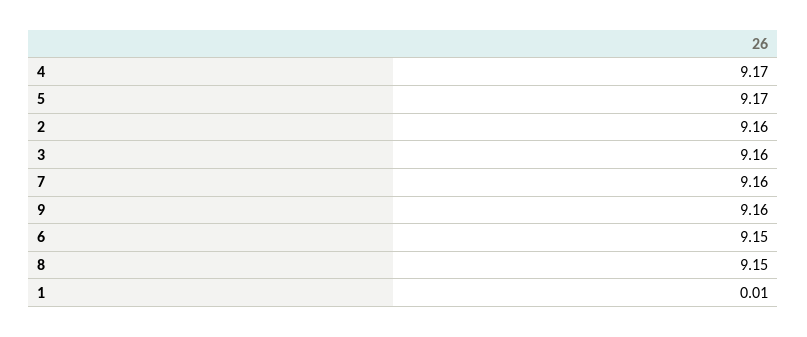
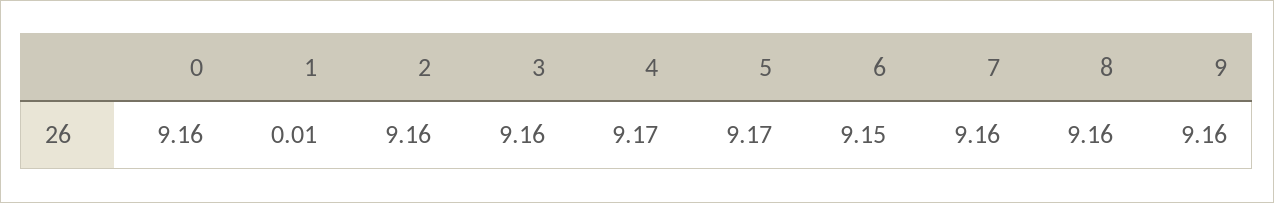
  {
    "4": 9.17,
    "5": 9.17,
    "2": 9.16,
    "3": 9.16,
    "7": 9.16,
    "9": 9.16,
    "6": 9.15,
-   "8": 9.15,
+   "8": 9.16,
-   "1": 0.01
+   "1": 0.01,
+   "0": 9.16
  }

